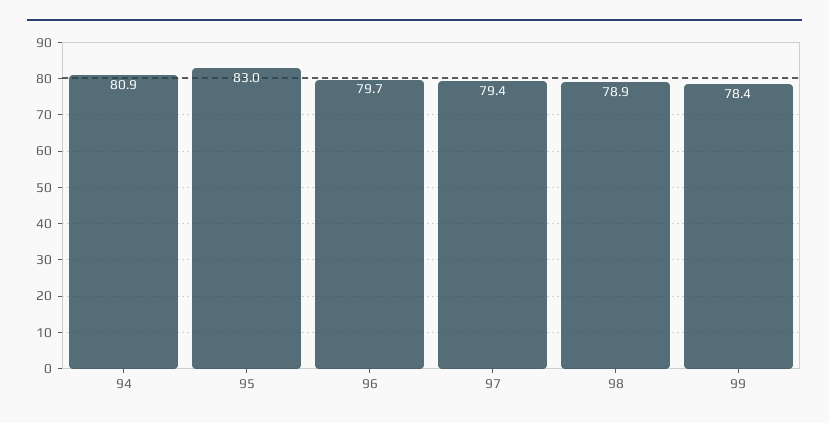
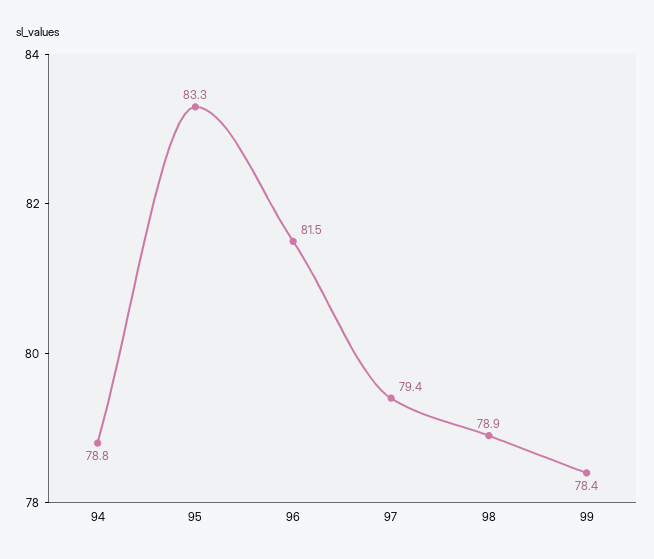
  {
-   "94": 80.9,
+   "94": 78.8,
-   "95": 83,
+   "95": 83.3,
-   "96": 79.7,
+   "96": 81.5,
    "97": 79.4,
    "98": 78.9,
    "99": 78.4
  }

